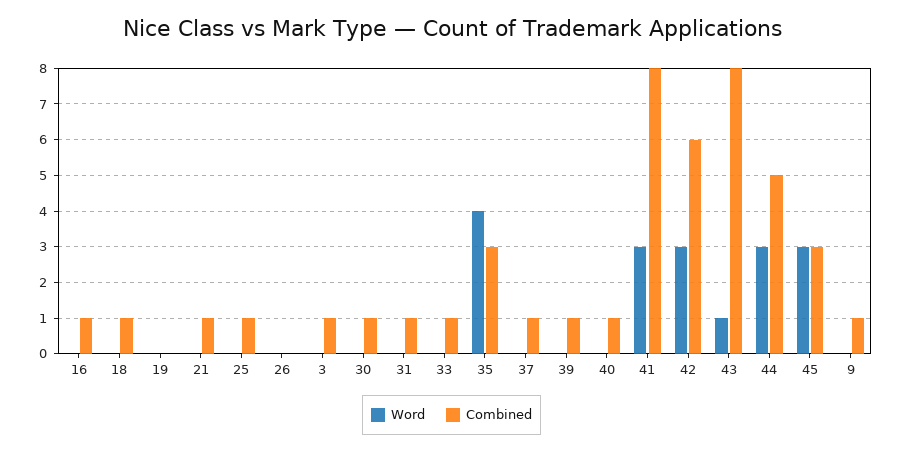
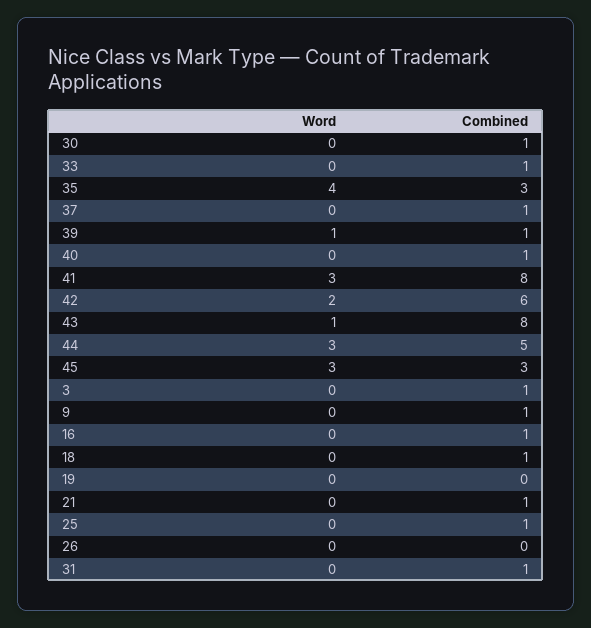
  {
    "Word": {
      "16": 0,
      "18": 0,
      "19": 0,
      "21": 0,
      "25": 0,
      "26": 0,
      "3": 0,
      "30": 0,
      "31": 0,
      "33": 0,
      "35": 4,
      "37": 0,
-     "39": 0,
+     "39": 1,
      "40": 0,
      "41": 3,
-     "42": 3,
+     "42": 2,
      "43": 1,
      "44": 3,
      "45": 3,
      "9": 0
    },
    "Combined": {
      "16": 1,
      "18": 1,
      "19": 0,
      "21": 1,
      "25": 1,
      "26": 0,
      "3": 1,
      "30": 1,
      "31": 1,
      "33": 1,
      "35": 3,
      "37": 1,
      "39": 1,
      "40": 1,
      "41": 8,
      "42": 6,
      "43": 8,
      "44": 5,
      "45": 3,
      "9": 1
    }
  }

